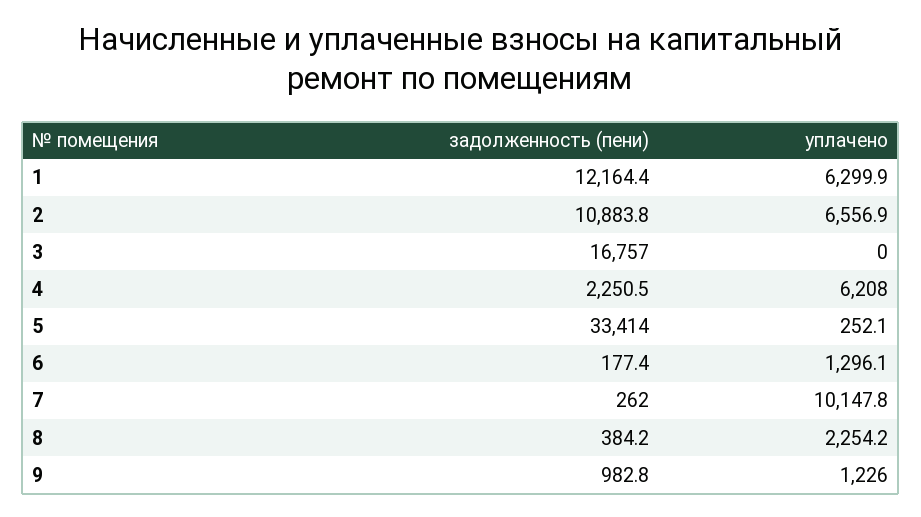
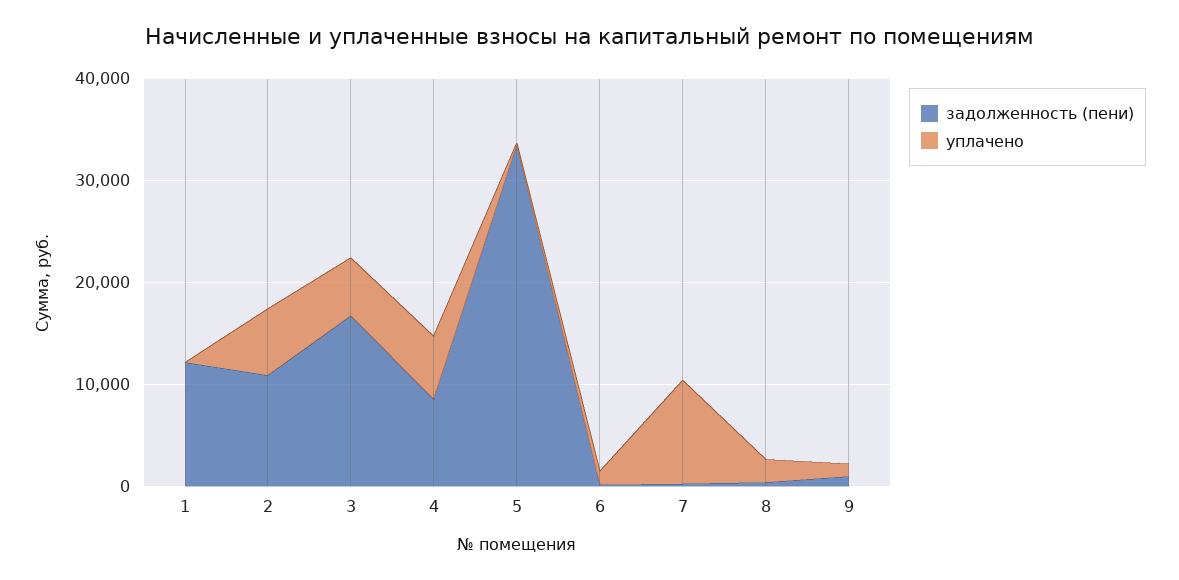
  {
    "задолженность (пени)": {
      "1": 12164.4,
      "2": 10883.8,
      "3": 16757,
-     "4": 2250.5,
+     "4": 8000,
      "5": 33414,
      "6": 177.4,
      "7": 262,
      "8": 384.2,
      "9": 982.8
    },
    "уплачено": {
-     "1": 6299.9,
+     "1": 0,
      "2": 6556.9,
-     "3": 0,
+     "3": 6000,
      "4": 6208,
      "5": 252.1,
      "6": 1296.1,
      "7": 10147.8,
      "8": 2254.2,
      "9": 1226
    }
  }

